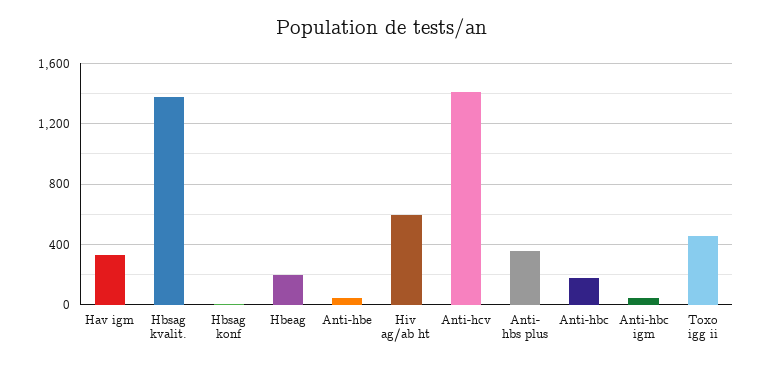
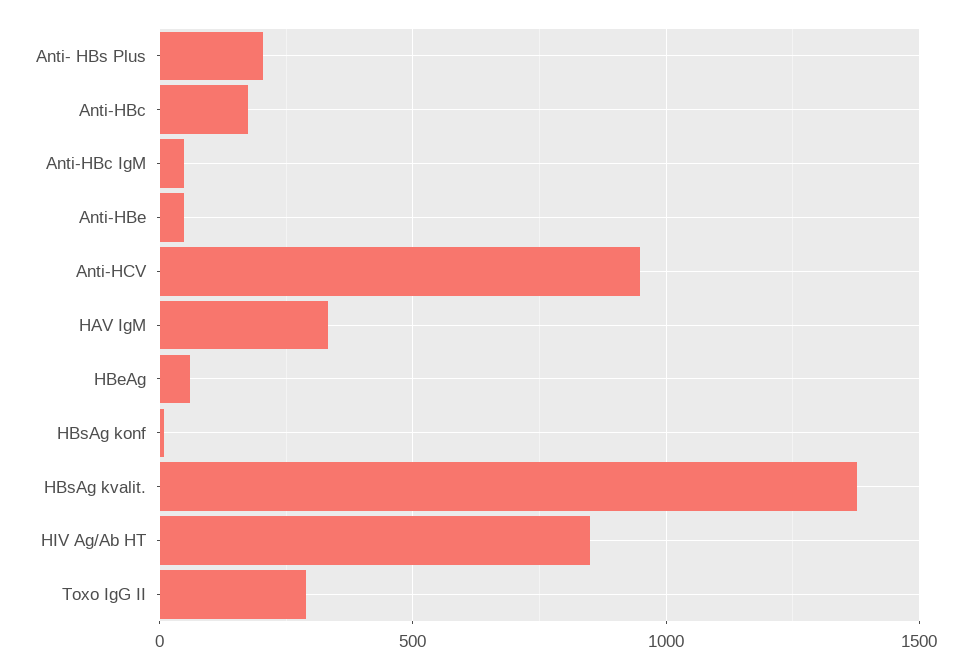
  {
    "Hav igm": 350,
    "Hbsag kvalit.": 1400,
    "Hbsag konf": 0,
-   "Hbeag": 200,
+   "Hbeag": 50,
    "Anti-hbe": 50,
-   "Hiv ag/ab ht": 600,
+   "Hiv ag/ab ht": 850,
-   "Anti-hcv": 1400,
+   "Anti-hcv": 950,
-   "Anti- hbs plus": 350,
+   "Anti- hbs plus": 200,
    "Anti-hbc": 200,
    "Anti-hbc igm": 50,
-   "Toxo igg ii": 450
+   "Toxo igg ii": 300
  }

